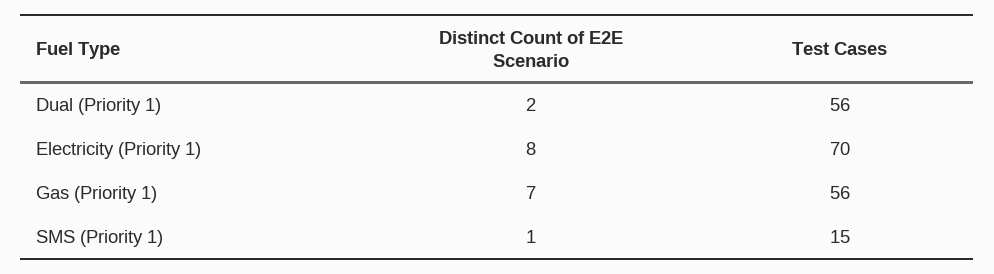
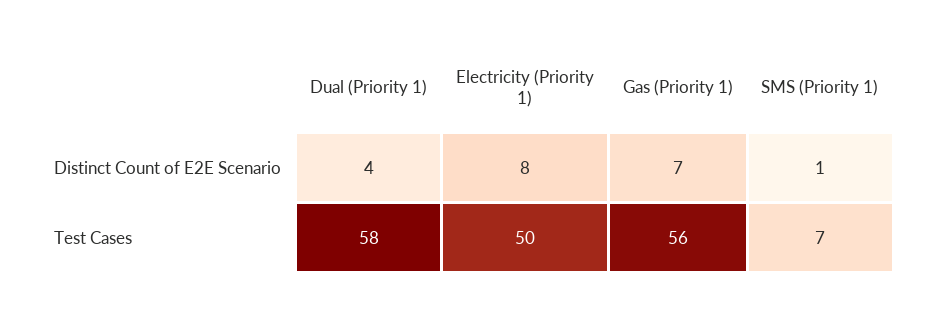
  {
    "Distinct Count of E2E Scenario": {
-     "Dual (Priority 1)": 2,
+     "Dual (Priority 1)": 4,
      "Electricity (Priority 1)": 8,
      "Gas (Priority 1)": 7,
      "SMS (Priority 1)": 1
    },
    "Test Cases": {
-     "Dual (Priority 1)": 56,
+     "Dual (Priority 1)": 58,
-     "Electricity (Priority 1)": 70,
+     "Electricity (Priority 1)": 50,
      "Gas (Priority 1)": 56,
-     "SMS (Priority 1)": 15
+     "SMS (Priority 1)": 7
    }
  }

